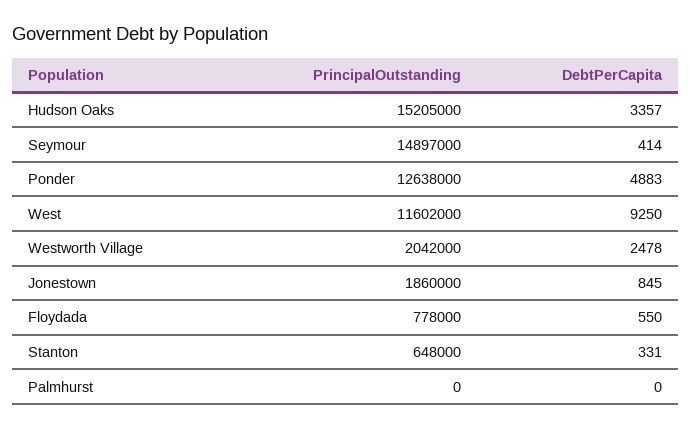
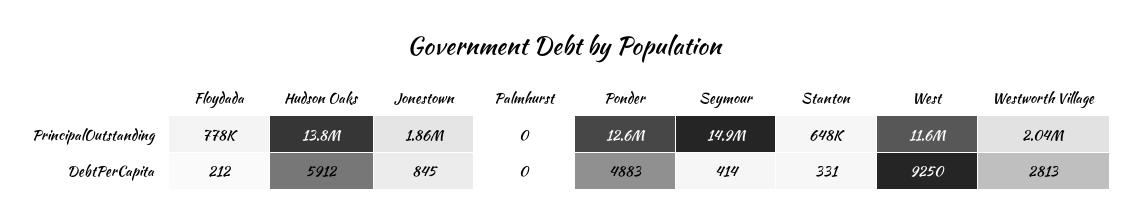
  {
    "PrincipalOutstanding": {
-     "Hudson Oaks": 15205000,
+     "Hudson Oaks": 13800000,
      "Seymour": 14897000,
      "Ponder": 12638000,
      "West": 11602000,
      "Westworth Village": 2042000,
      "Jonestown": 1860000,
      "Floydada": 778000,
      "Stanton": 648000,
      "Palmhurst": 0
    },
    "DebtPerCapita": {
-     "Hudson Oaks": 3357,
+     "Hudson Oaks": 5912,
      "Seymour": 414,
      "Ponder": 4883,
      "West": 9250,
-     "Westworth Village": 2478,
+     "Westworth Village": 2813,
      "Jonestown": 845,
-     "Floydada": 550,
+     "Floydada": 212,
      "Stanton": 331,
      "Palmhurst": 0
    }
  }

